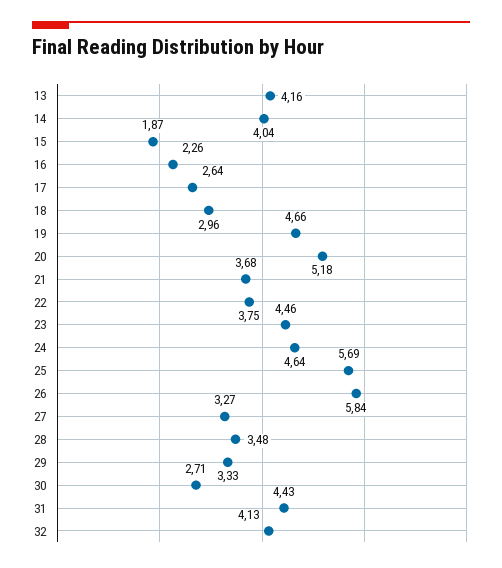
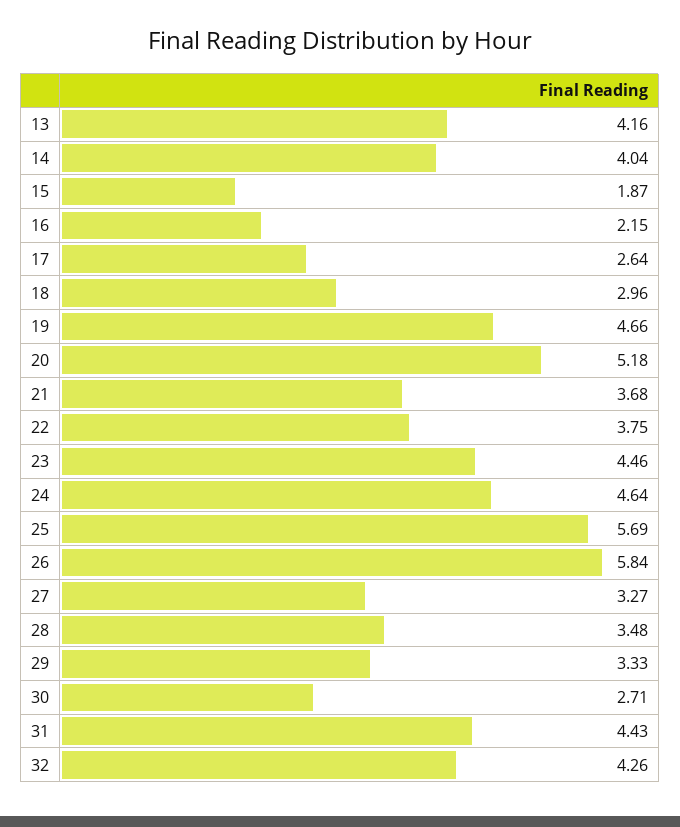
  {
    "13": 4.16,
    "14": 4.04,
    "15": 1.87,
-   "16": 2.26,
+   "16": 2.15,
    "17": 2.64,
    "18": 2.96,
    "19": 4.66,
    "20": 5.18,
    "21": 3.68,
    "22": 3.75,
    "23": 4.46,
    "24": 4.64,
    "25": 5.69,
    "26": 5.84,
    "27": 3.27,
    "28": 3.48,
    "29": 3.33,
    "30": 2.71,
    "31": 4.43,
-   "32": 4.13
+   "32": 4.26
  }

